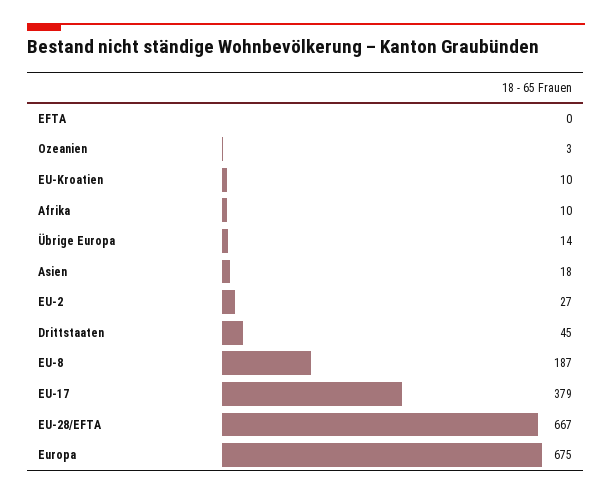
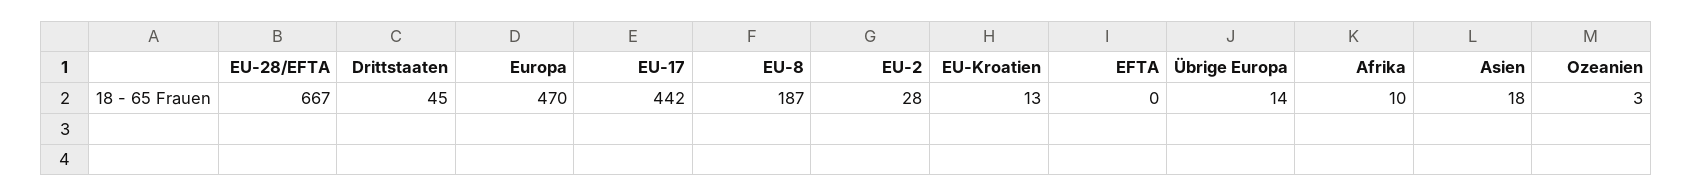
  {
    "EFTA": 0,
    "Ozeanien": 3,
-   "EU-Kroatien": 10,
+   "EU-Kroatien": 13,
    "Afrika": 10,
    "Übrige Europa": 14,
    "Asien": 18,
-   "EU-2": 27,
+   "EU-2": 28,
    "Drittstaaten": 45,
    "EU-8": 187,
-   "EU-17": 379,
+   "EU-17": 442,
    "EU-28/EFTA": 667,
-   "Europa": 675
+   "Europa": 470
  }

